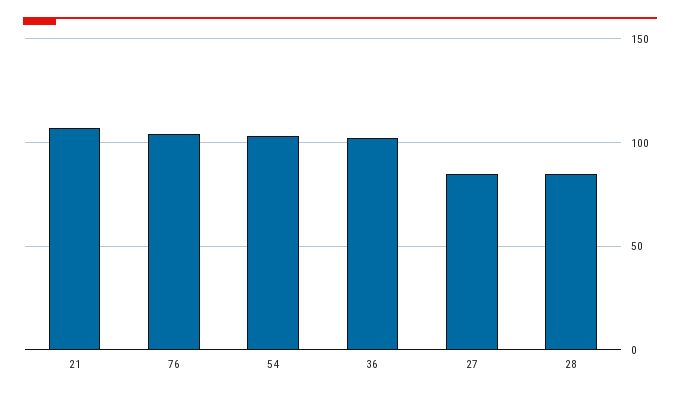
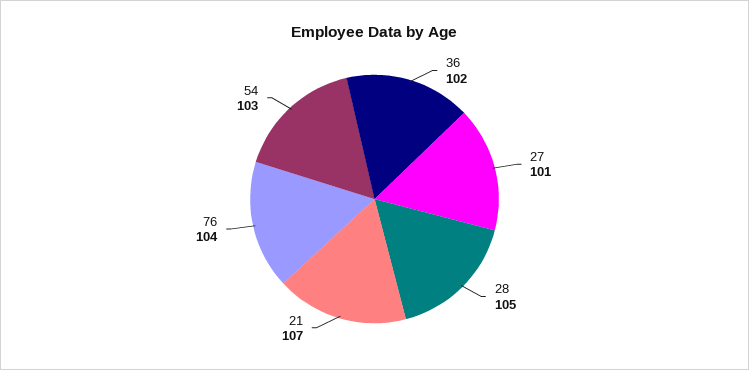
  {
    "21": 107,
    "76": 104,
    "54": 103,
    "36": 102,
-   "27": 85,
+   "27": 101,
-   "28": 85
+   "28": 105
  }

